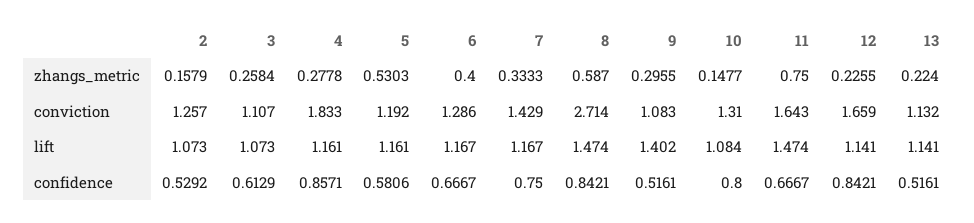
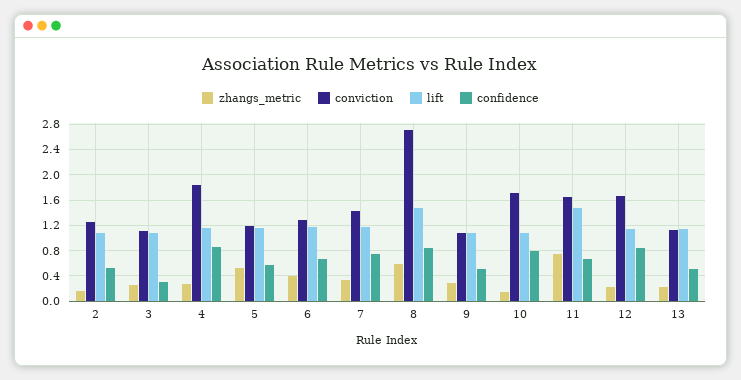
  {
    "zhangs_metric": {
      "2": 0.1579,
      "3": 0.2584,
      "4": 0.2778,
      "5": 0.5303,
      "6": 0.4,
      "7": 0.3333,
      "8": 0.587,
      "9": 0.2955,
      "10": 0.1477,
      "11": 0.75,
      "12": 0.2255,
      "13": 0.224
    },
    "conviction": {
      "2": 1.257,
      "3": 1.107,
      "4": 1.833,
      "5": 1.192,
      "6": 1.286,
      "7": 1.429,
      "8": 2.714,
      "9": 1.083,
-     "10": 1.31,
+     "10": 1.7,
      "11": 1.643,
      "12": 1.659,
      "13": 1.132
    },
    "lift": {
      "2": 1.073,
      "3": 1.073,
      "4": 1.161,
      "5": 1.161,
      "6": 1.167,
      "7": 1.167,
      "8": 1.474,
-     "9": 1.402,
+     "9": 1.1,
      "10": 1.084,
      "11": 1.474,
      "12": 1.141,
      "13": 1.141
    },
    "confidence": {
      "2": 0.5292,
-     "3": 0.6129,
+     "3": 0.3,
      "4": 0.8571,
      "5": 0.5806,
      "6": 0.6667,
      "7": 0.75,
      "8": 0.8421,
      "9": 0.5161,
      "10": 0.8,
      "11": 0.6667,
      "12": 0.8421,
      "13": 0.5161
    }
  }

